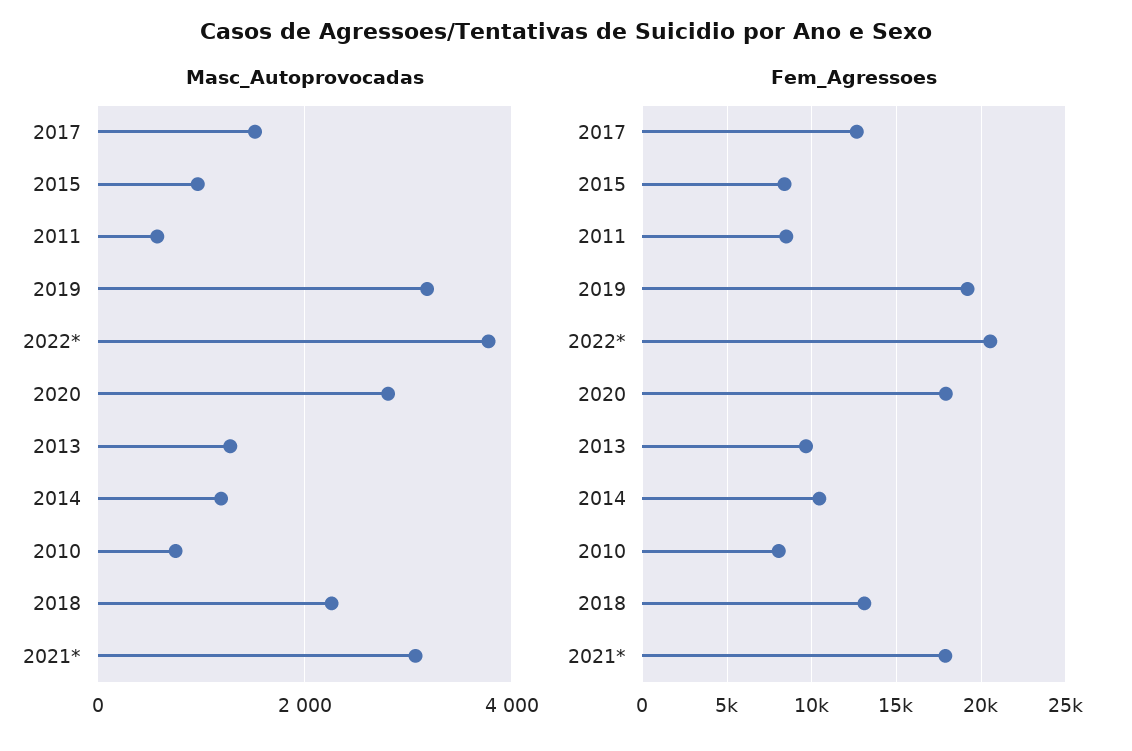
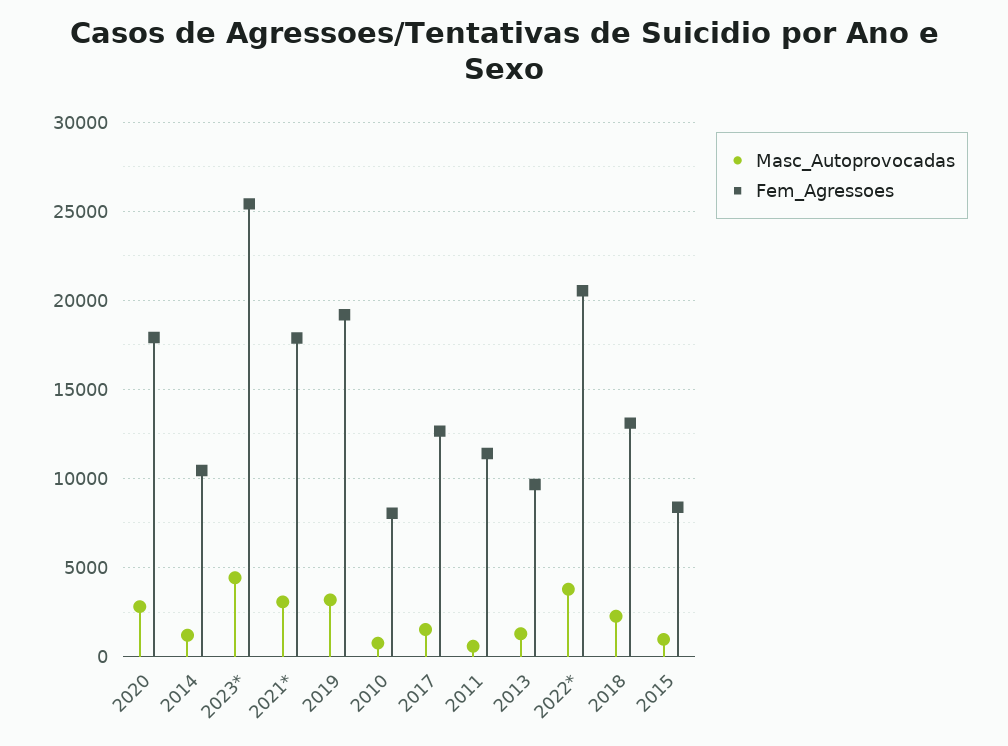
  {
    "Masc_Autoprovocadas": {
      "2017": 1600,
      "2015": 1000,
      "2011": 600,
      "2019": 3200,
      "2022*": 3800,
      "2020": 2800,
      "2013": 1200,
      "2014": 1200,
      "2010": 800,
      "2018": 2200,
-     "2021*": 3000
+     "2021*": 3000,
+     "2023*": 4500
    },
    "Fem_Agressoes": {
      "2017": 12500,
      "2015": 8500,
-     "2011": 8500,
+     "2011": 11500,
      "2019": 19000,
      "2022*": 20500,
      "2020": 18000,
      "2013": 9500,
      "2014": 10500,
      "2010": 8000,
      "2018": 13000,
-     "2021*": 18000
+     "2021*": 18000,
+     "2023*": 25500
    }
  }

